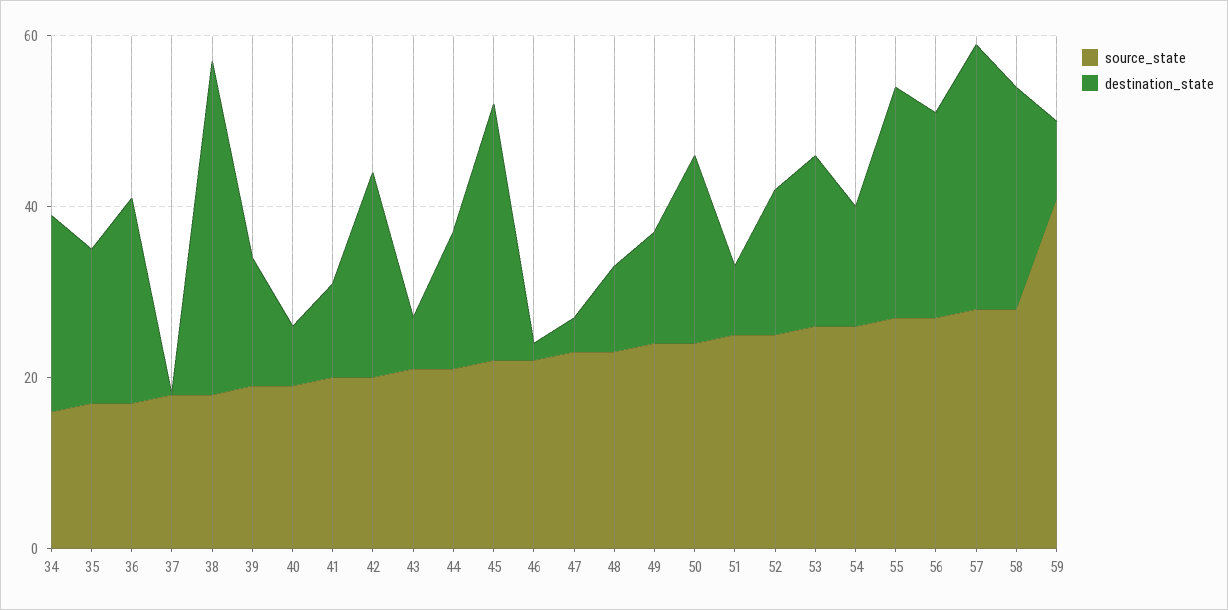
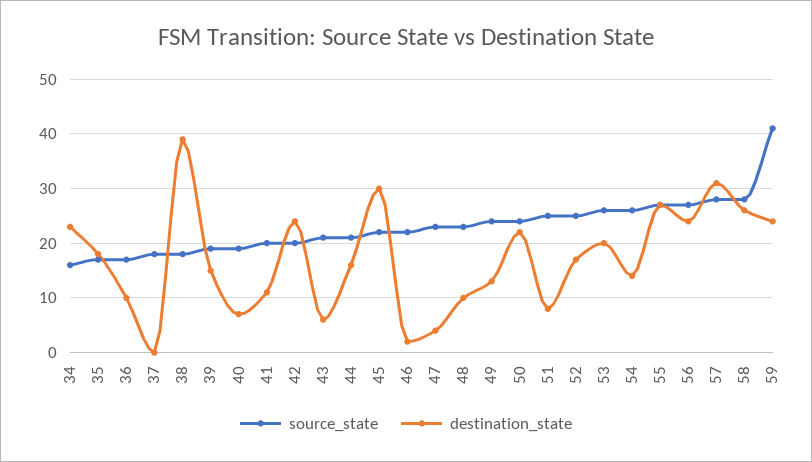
  {
    "source_state": {
      "34": 15,
      "35": 15,
      "36": 15,
      "37": 20,
      "38": 20,
      "39": 20,
      "40": 20,
      "41": 20,
      "42": 20,
      "43": 20,
      "44": 20,
      "45": 20,
      "46": 20,
      "47": 25,
      "48": 25,
      "49": 25,
      "50": 25,
      "51": 25,
      "52": 25,
      "53": 25,
      "54": 25,
      "55": 25,
      "56": 25,
      "57": 30,
      "58": 30,
      "59": 40
    },
    "destination_state": {
      "34": 25,
      "35": 20,
-     "36": 25,
+     "36": 10,
      "37": 0,
      "38": 40,
      "39": 15,
      "40": 5,
      "41": 10,
      "42": 25,
      "43": 5,
      "44": 15,
      "45": 30,
      "46": 0,
      "47": 5,
      "48": 10,
      "49": 15,
      "50": 20,
      "51": 10,
      "52": 15,
      "53": 20,
      "54": 15,
      "55": 25,
      "56": 25,
      "57": 30,
      "58": 25,
-     "59": 10
+     "59": 25
    }
  }

